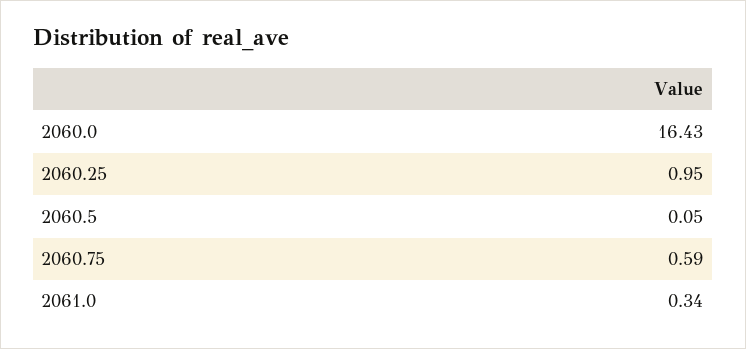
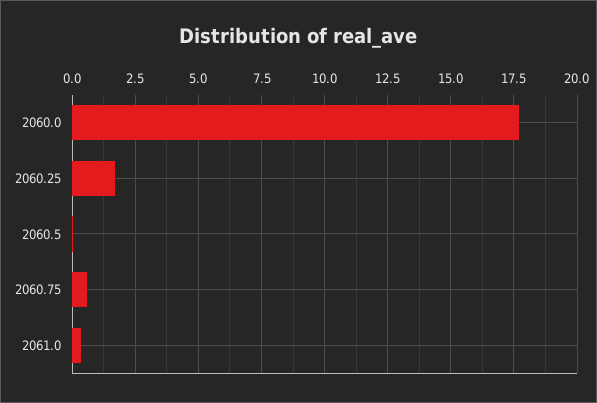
  {
-   "2060.0": 16.43,
+   "2060.0": 17.75,
-   "2060.25": 0.95,
+   "2060.25": 1.75,
    "2060.5": 0.05,
    "2060.75": 0.59,
    "2061.0": 0.34
  }

